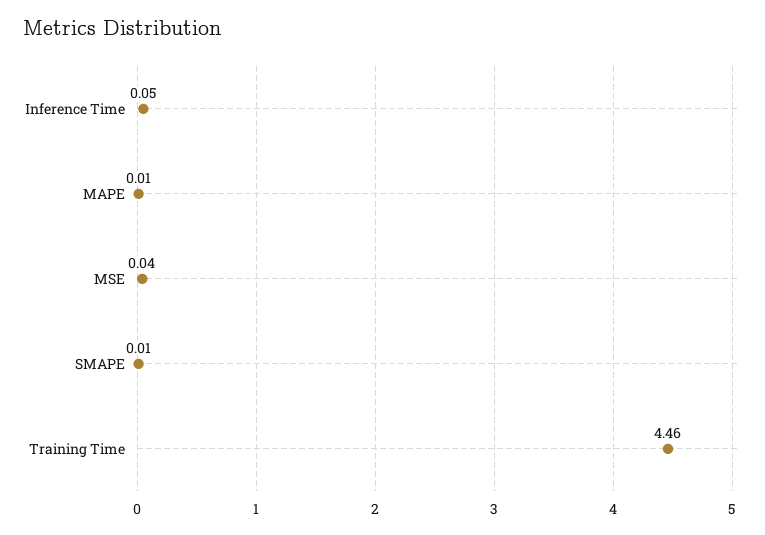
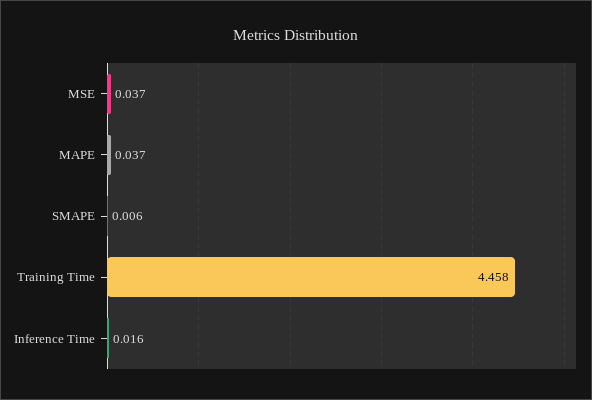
  {
-   "Inference Time": 0.05,
+   "Inference Time": 0.016,
-   "MAPE": 0.01,
+   "MAPE": 0.037,
    "MSE": 0.037,
    "SMAPE": 0.006,
    "Training Time": 4.458
  }

